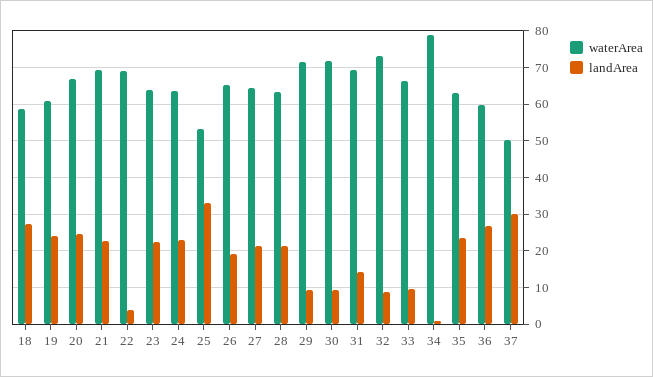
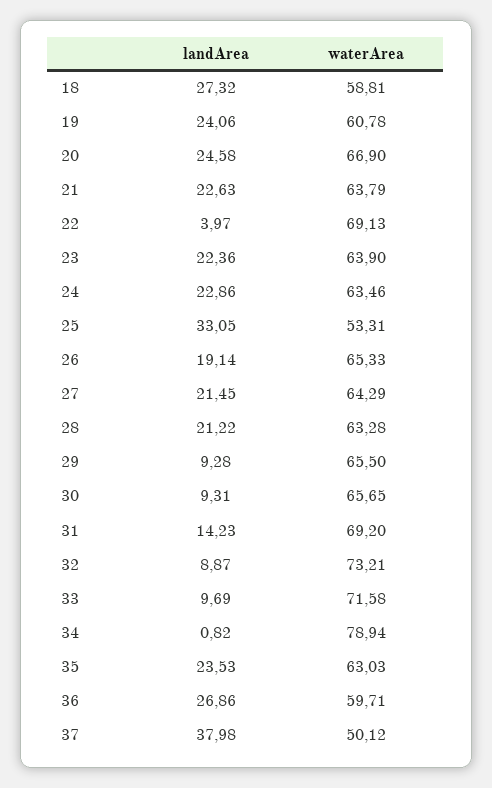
  {
    "waterArea": {
      "18": 58.81,
      "19": 60.78,
      "20": 66.9,
-     "21": 70,
+     "21": 63.79,
      "22": 69.13,
      "23": 63.9,
      "24": 63.46,
      "25": 53.31,
      "26": 65.33,
      "27": 64.29,
      "28": 63.28,
-     "29": 72,
+     "29": 65.5,
-     "30": 72,
+     "30": 65.65,
      "31": 69.2,
      "32": 73.21,
-     "33": 66,
+     "33": 71.58,
      "34": 78.94,
      "35": 63.03,
      "36": 59.71,
      "37": 50.12
    },
    "landArea": {
      "18": 27.32,
      "19": 24.06,
      "20": 24.58,
      "21": 22.63,
      "22": 3.97,
      "23": 22.36,
      "24": 22.86,
      "25": 33.05,
      "26": 19.14,
      "27": 21.45,
      "28": 21.22,
      "29": 9.28,
      "30": 9.31,
      "31": 14.23,
      "32": 8.87,
      "33": 9.69,
      "34": 0.82,
      "35": 23.53,
      "36": 26.86,
-     "37": 30
+     "37": 37.98
    }
  }

